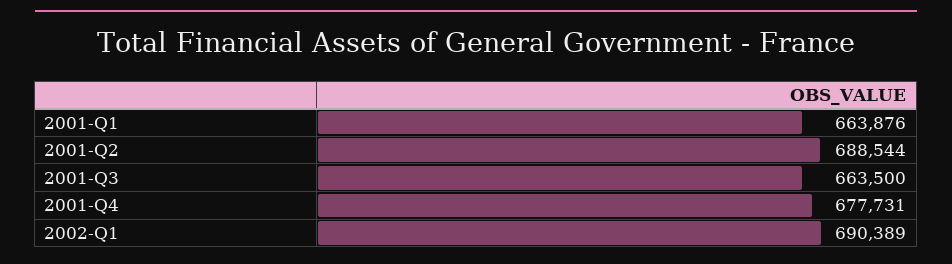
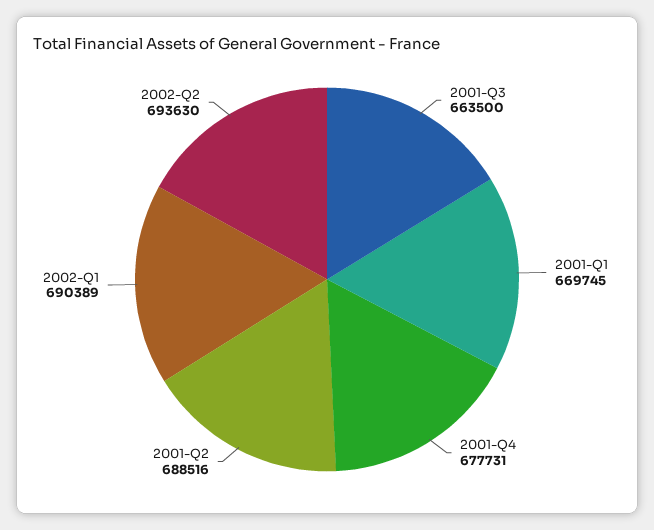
  {
-   "2001-Q1": 663876,
+   "2001-Q1": 669745,
-   "2001-Q2": 688544,
+   "2001-Q2": 688516,
    "2001-Q3": 663500,
    "2001-Q4": 677731,
-   "2002-Q1": 690389
+   "2002-Q1": 690389,
+   "2002-Q2": 693630
  }

